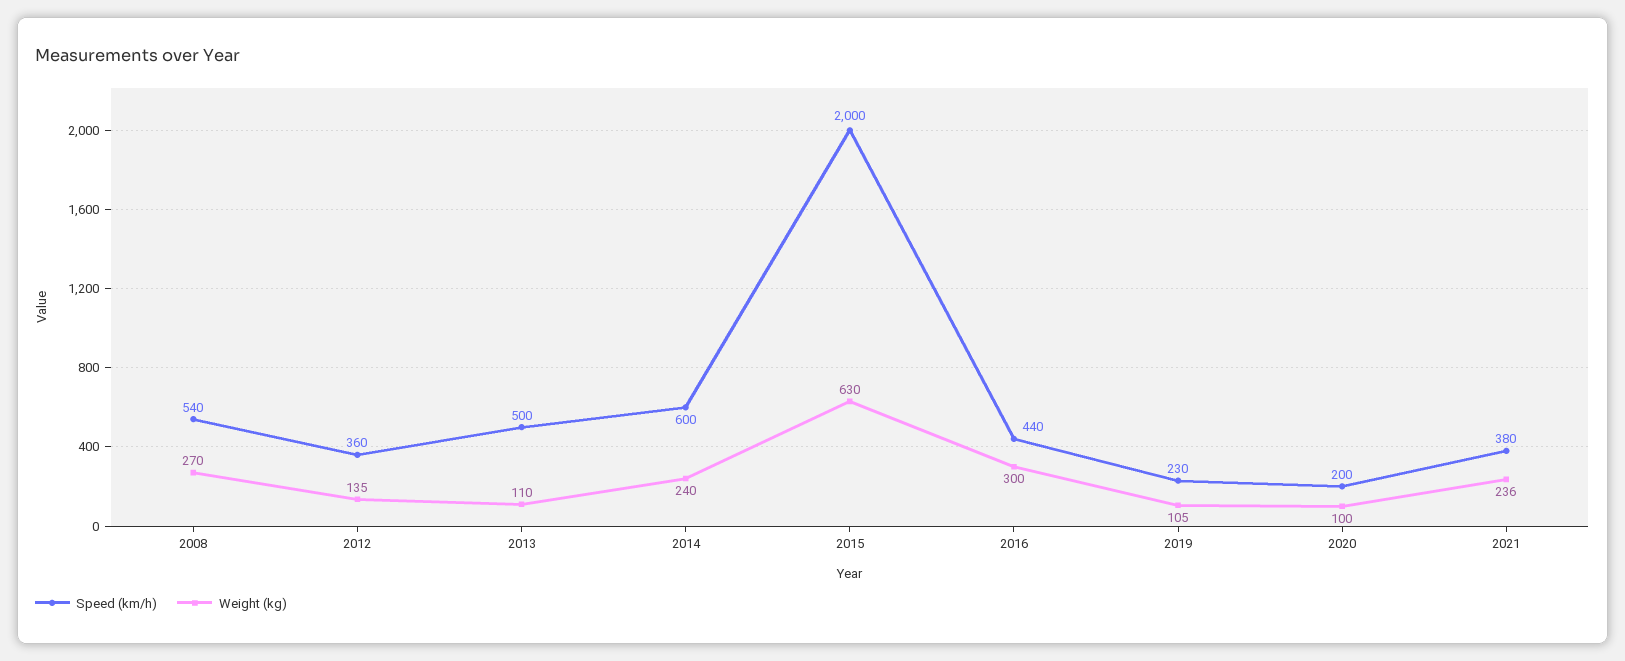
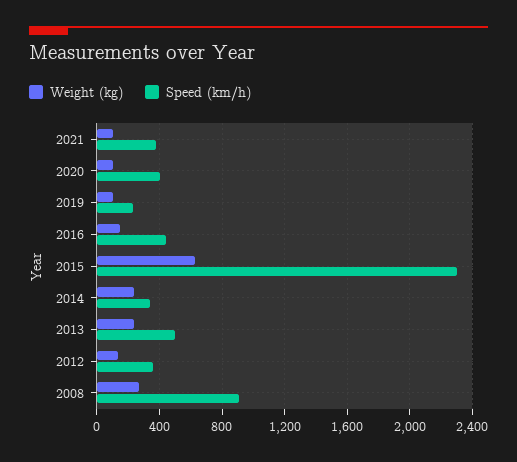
  {
    "Speed (km/h)": {
-     "2008": 540,
+     "2008": 900,
      "2012": 360,
      "2013": 500,
-     "2014": 600,
+     "2014": 350,
-     "2015": 2000,
+     "2015": 2300,
      "2016": 440,
      "2019": 230,
-     "2020": 200,
+     "2020": 400,
      "2021": 380
    },
    "Weight (kg)": {
      "2008": 270,
      "2012": 135,
-     "2013": 110,
+     "2013": 250,
      "2014": 240,
      "2015": 630,
-     "2016": 300,
+     "2016": 150,
      "2019": 105,
      "2020": 100,
-     "2021": 236
+     "2021": 100
    }
  }

